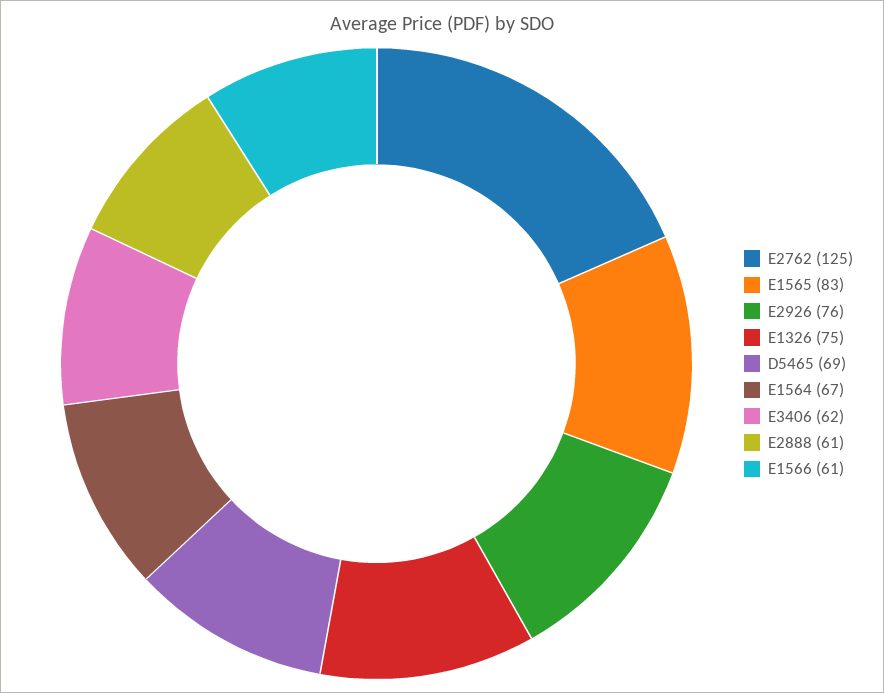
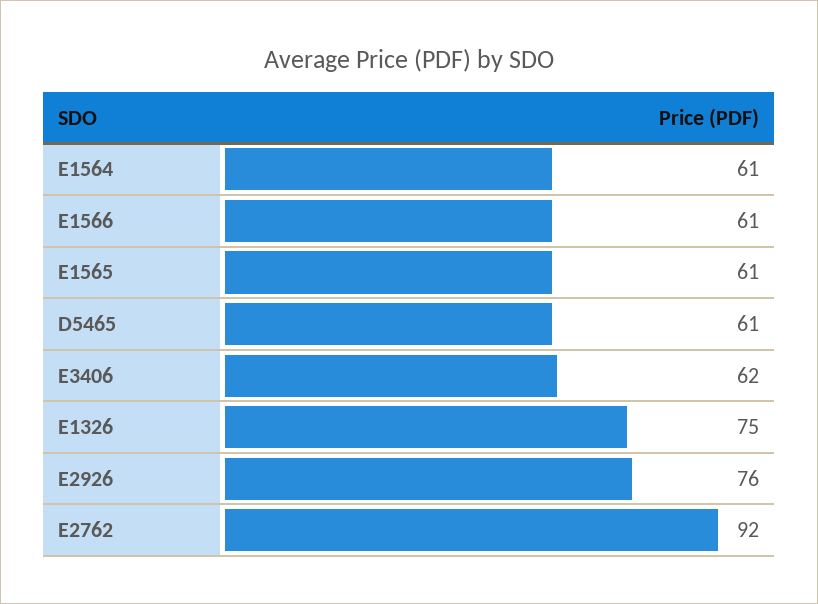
  {
-   "E2762": 125,
+   "E2762": 92,
-   "E1565": 83,
+   "E1565": 61,
    "E2926": 76,
    "E1326": 75,
-   "D5465": 69,
+   "D5465": 61,
-   "E1564": 67,
+   "E1564": 61,
    "E3406": 62,
-   "E2888": 61,
    "E1566": 61
  }

